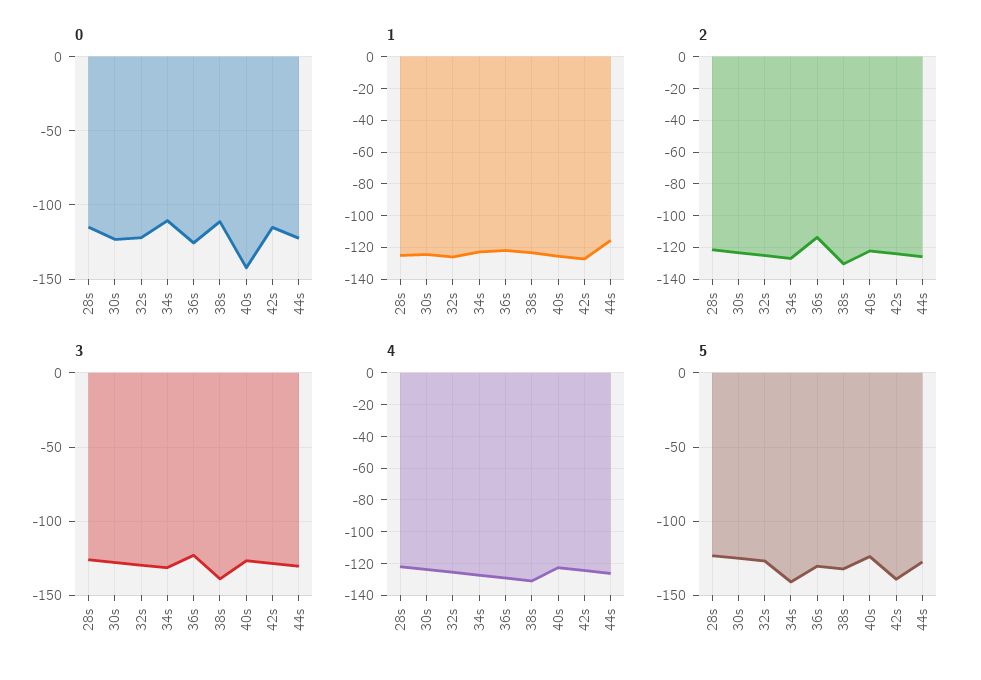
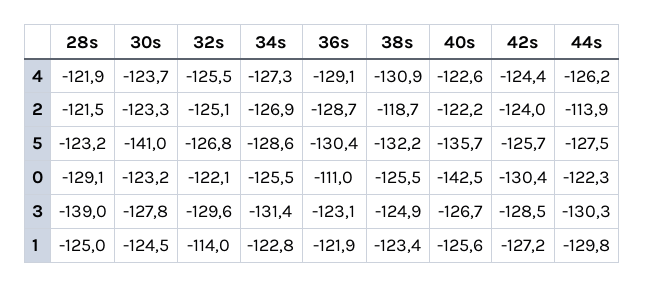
  {
    "0": {
-     "28s": -115,
+     "28s": -129.1,
      "30s": -123.2,
      "32s": -122.1,
-     "34s": -110,
+     "34s": -125.5,
-     "36s": -125,
+     "36s": -111,
-     "38s": -110,
+     "38s": -125.5,
      "40s": -142.5,
-     "42s": -115,
+     "42s": -130.4,
      "44s": -122.3
    },
    "1": {
      "28s": -125,
      "30s": -124.5,
-     "32s": -125,
+     "32s": -114,
      "34s": -122.8,
      "36s": -121.9,
      "38s": -123.4,
      "40s": -125.6,
      "42s": -127.2,
-     "44s": -115
+     "44s": -129.8
    },
    "2": {
      "28s": -121.5,
      "30s": -123.3,
      "32s": -125.1,
      "34s": -126.9,
-     "36s": -115,
+     "36s": -128.7,
-     "38s": -130,
+     "38s": -118.7,
      "40s": -122.2,
      "42s": -124,
-     "44s": -125
+     "44s": -113.9
    },
    "3": {
-     "28s": -125,
+     "28s": -139,
      "30s": -127.8,
      "32s": -129.6,
      "34s": -131.4,
      "36s": -123.1,
-     "38s": -140,
+     "38s": -124.9,
      "40s": -126.7,
      "42s": -128.5,
      "44s": -130.3
    },
    "4": {
      "28s": -121.9,
      "30s": -123.7,
      "32s": -125.5,
      "34s": -127.3,
      "36s": -129.1,
      "38s": -130.9,
      "40s": -122.6,
      "42s": -124.4,
      "44s": -126.2
    },
    "5": {
      "28s": -123.2,
-     "30s": -125,
+     "30s": -141,
      "32s": -126.8,
-     "34s": -140,
+     "34s": -128.6,
      "36s": -130.4,
      "38s": -132.2,
-     "40s": -125,
+     "40s": -135.7,
-     "42s": -140,
+     "42s": -125.7,
      "44s": -127.5
    }
  }

